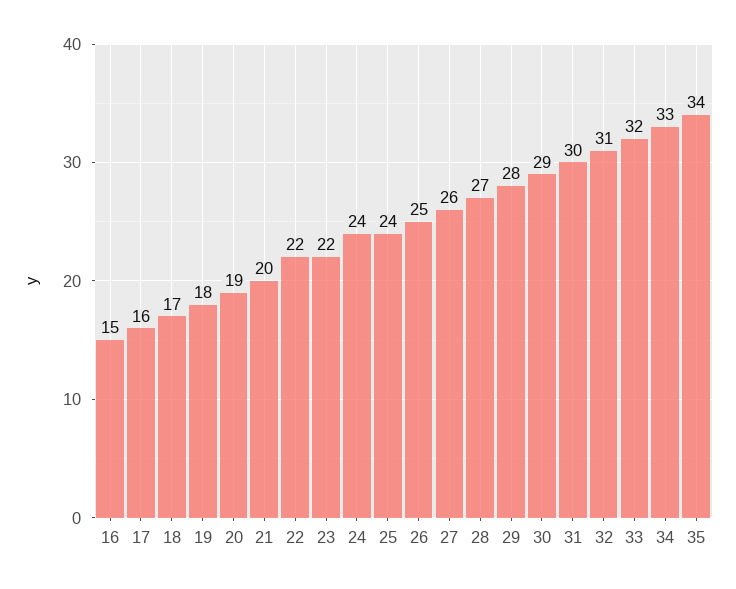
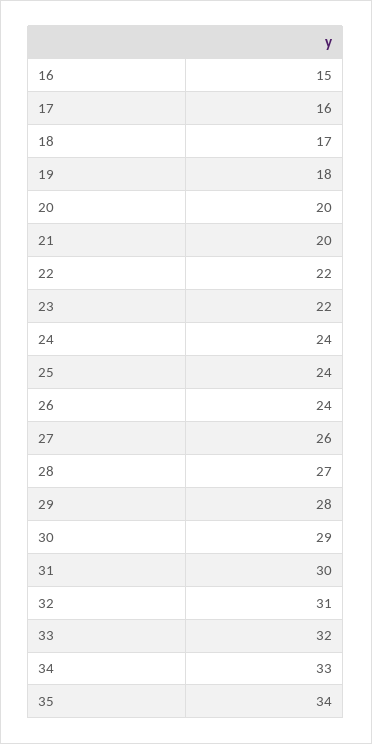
  {
    "16": 15,
    "17": 16,
    "18": 17,
    "19": 18,
-   "20": 19,
+   "20": 20,
    "21": 20,
    "22": 22,
    "23": 22,
    "24": 24,
    "25": 24,
-   "26": 25,
+   "26": 24,
    "27": 26,
    "28": 27,
    "29": 28,
    "30": 29,
    "31": 30,
    "32": 31,
    "33": 32,
    "34": 33,
    "35": 34
  }

